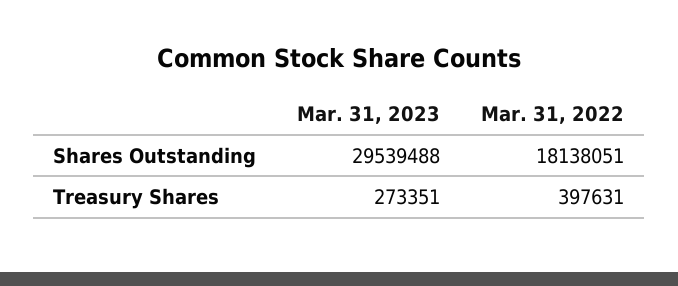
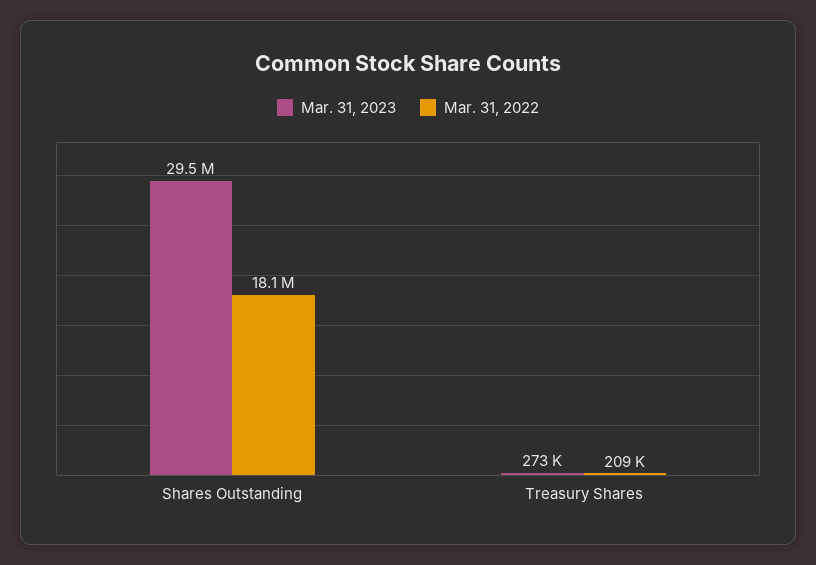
  {
    "Mar. 31, 2023": {
      "Shares Outstanding": 29539488,
      "Treasury Shares": 273351
    },
    "Mar. 31, 2022": {
      "Shares Outstanding": 18138051,
-     "Treasury Shares": 397631
+     "Treasury Shares": 209000
    }
  }

